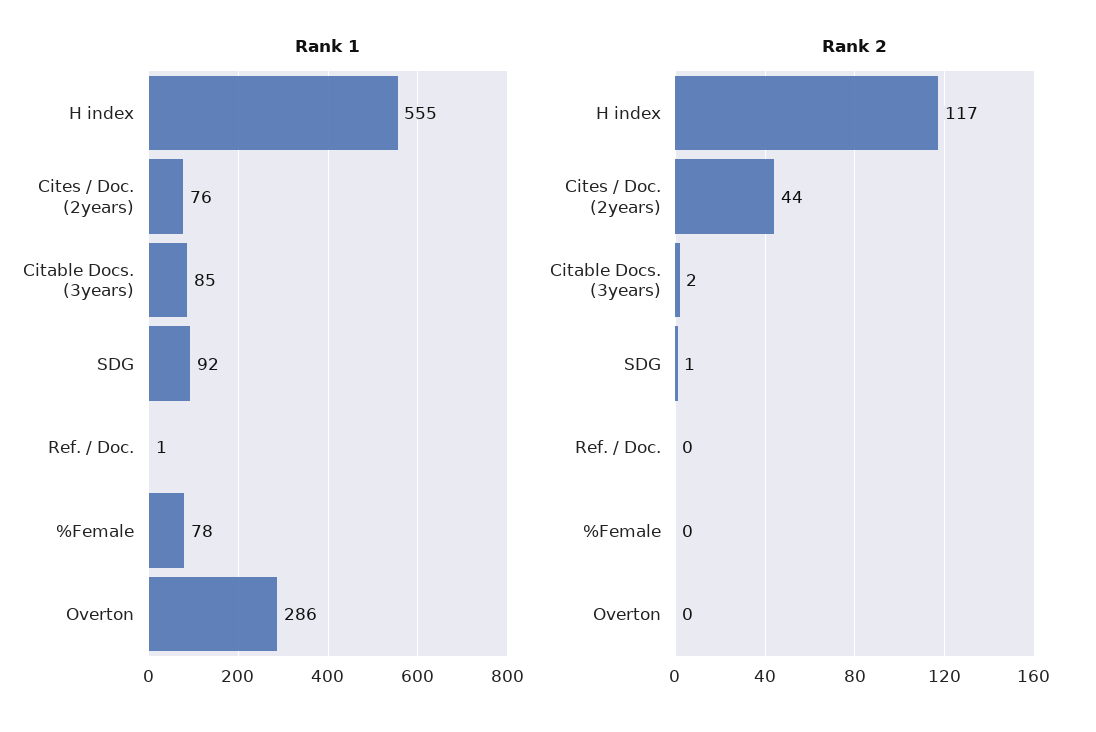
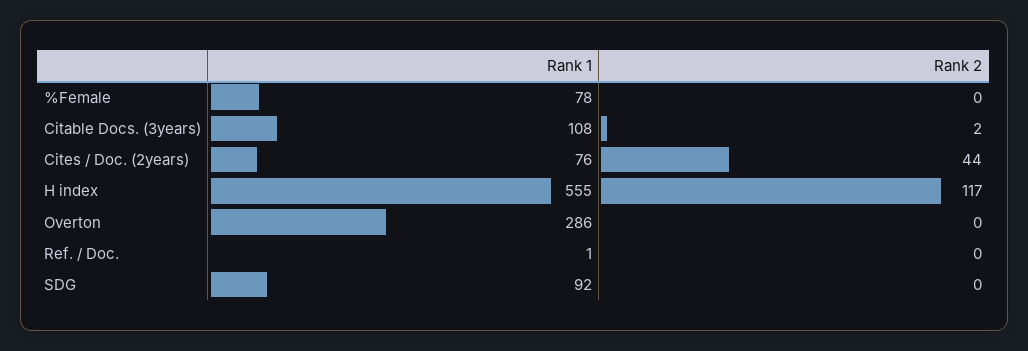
  {
    "Rank 1": {
      "H index": 555,
      "Cites / Doc. (2years)": 76,
-     "Citable Docs. (3years)": 85,
+     "Citable Docs. (3years)": 108,
      "SDG": 92,
      "Ref. / Doc.": 1,
      "%Female": 78,
      "Overton": 286
    },
    "Rank 2": {
      "H index": 117,
      "Cites / Doc. (2years)": 44,
      "Citable Docs. (3years)": 2,
-     "SDG": 1,
+     "SDG": 0,
      "Ref. / Doc.": 0,
      "%Female": 0,
      "Overton": 0
    }
  }

